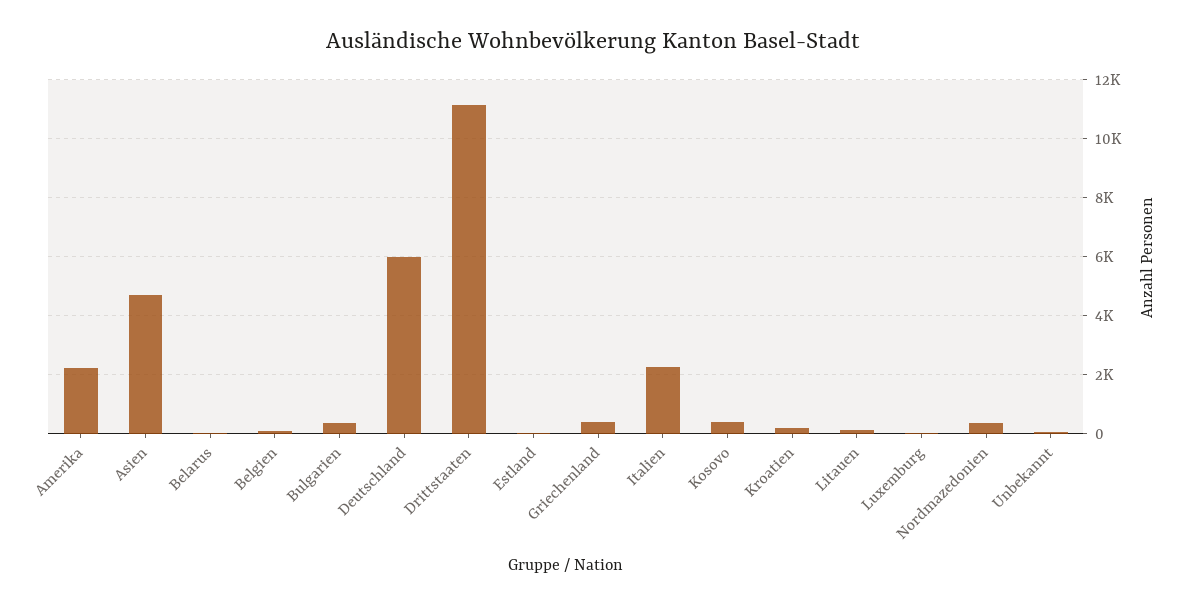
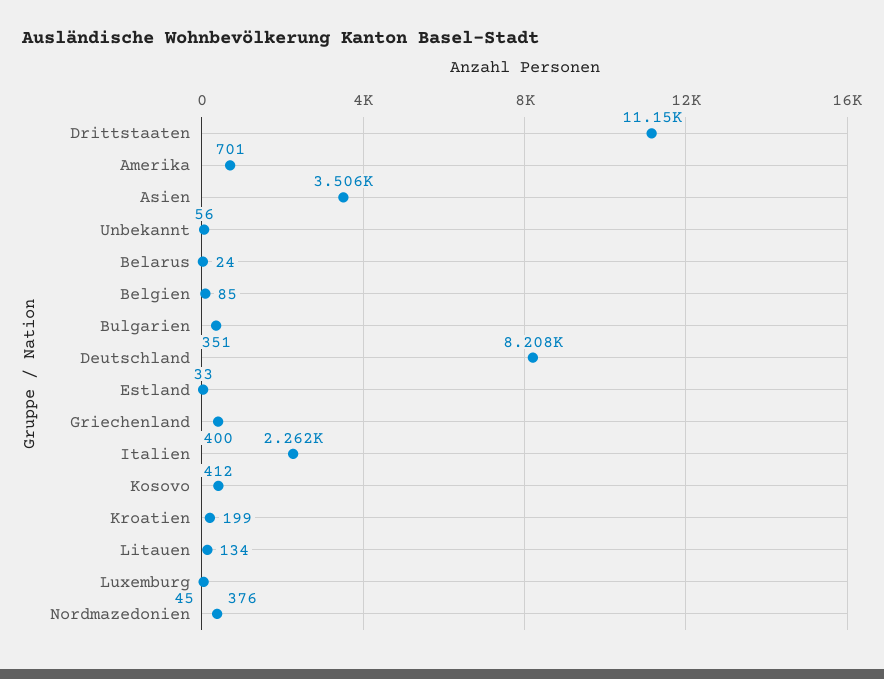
  {
-   "Amerika": 2250,
+   "Amerika": 701,
-   "Asien": 4750,
+   "Asien": 3506,
    "Belarus": 24,
    "Belgien": 85,
    "Bulgarien": 351,
-   "Deutschland": 6000,
+   "Deutschland": 8208,
    "Drittstaaten": 11150,
    "Estland": 33,
    "Griechenland": 400,
    "Italien": 2262,
    "Kosovo": 412,
    "Kroatien": 199,
    "Litauen": 134,
    "Luxemburg": 45,
    "Nordmazedonien": 376,
    "Unbekannt": 56
  }

